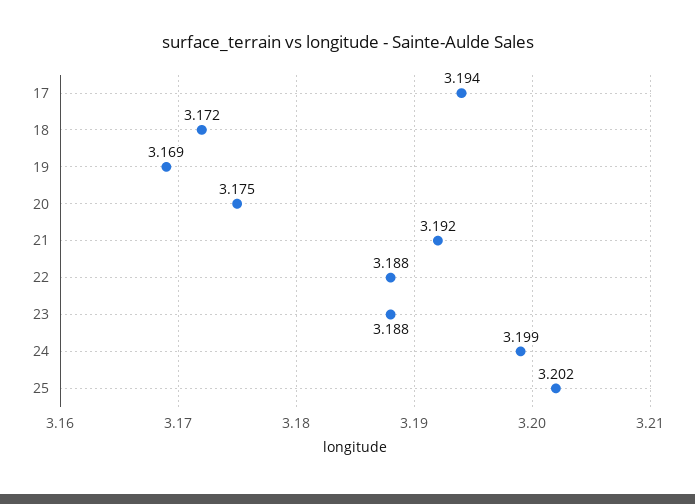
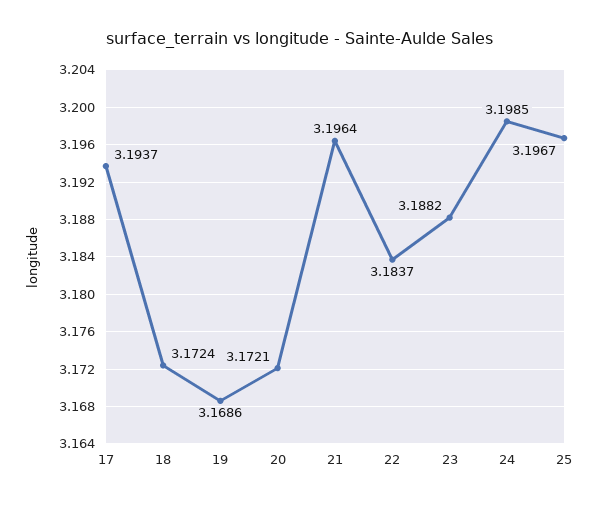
  {
    "17": 3.1937,
    "18": 3.1724,
    "19": 3.1686,
-   "20": 3.175,
+   "20": 3.1721,
-   "21": 3.192,
+   "21": 3.1964,
-   "22": 3.188,
+   "22": 3.1837,
    "23": 3.1882,
    "24": 3.1985,
-   "25": 3.202
+   "25": 3.1967
  }

